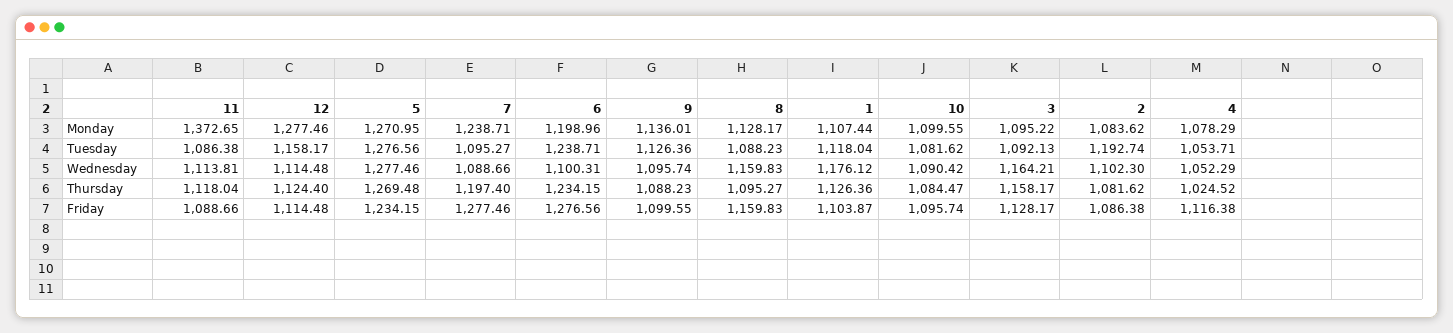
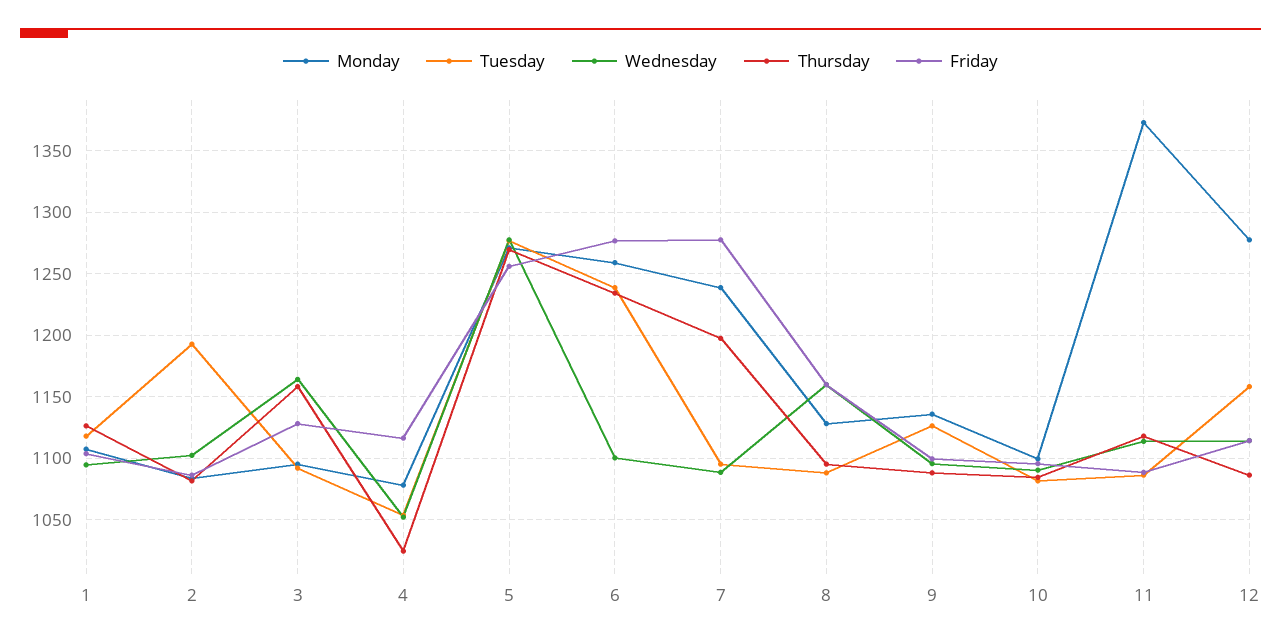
  {
    "Monday": {
      "11": 1372.65,
      "12": 1277.46,
      "5": 1270.95,
      "7": 1238.71,
-     "6": 1198.96,
+     "6": 1260,
      "9": 1136.01,
      "8": 1128.17,
      "1": 1107.44,
      "10": 1099.55,
      "3": 1095.22,
      "2": 1083.62,
      "4": 1078.29
    },
    "Tuesday": {
      "11": 1086.38,
      "12": 1158.17,
      "5": 1276.56,
      "7": 1095.27,
      "6": 1238.71,
      "9": 1126.36,
      "8": 1088.23,
      "1": 1118.04,
      "10": 1081.62,
      "3": 1092.13,
      "2": 1192.74,
      "4": 1053.71
    },
    "Wednesday": {
      "11": 1113.81,
      "12": 1114.48,
      "5": 1277.46,
      "7": 1088.66,
      "6": 1100.31,
      "9": 1095.74,
      "8": 1159.83,
-     "1": 1176.12,
+     "1": 1095,
      "10": 1090.42,
      "3": 1164.21,
      "2": 1102.3,
      "4": 1052.29
    },
    "Thursday": {
      "11": 1118.04,
-     "12": 1124.4,
+     "12": 1085,
      "5": 1269.48,
      "7": 1197.4,
      "6": 1234.15,
      "9": 1088.23,
      "8": 1095.27,
      "1": 1126.36,
      "10": 1084.47,
      "3": 1158.17,
      "2": 1081.62,
      "4": 1024.52
    },
    "Friday": {
      "11": 1088.66,
      "12": 1114.48,
-     "5": 1234.15,
+     "5": 1255,
      "7": 1277.46,
      "6": 1276.56,
      "9": 1099.55,
      "8": 1159.83,
      "1": 1103.87,
      "10": 1095.74,
      "3": 1128.17,
      "2": 1086.38,
      "4": 1116.38
    }
  }

